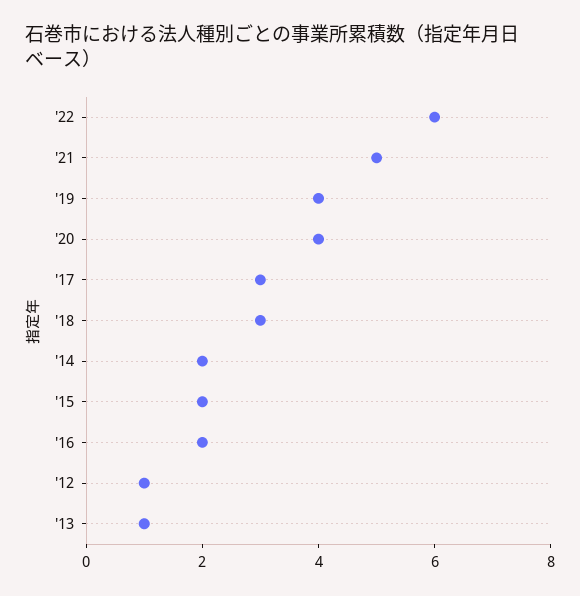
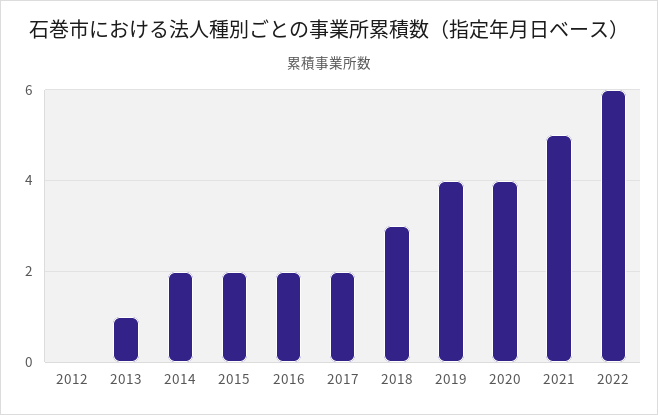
  {
    "'22": 6,
    "'21": 5,
    "'19": 4,
    "'20": 4,
-   "'17": 3,
+   "'17": 2,
    "'18": 3,
    "'14": 2,
    "'15": 2,
    "'16": 2,
-   "'12": 1,
+   "'12": 0,
    "'13": 1
  }

